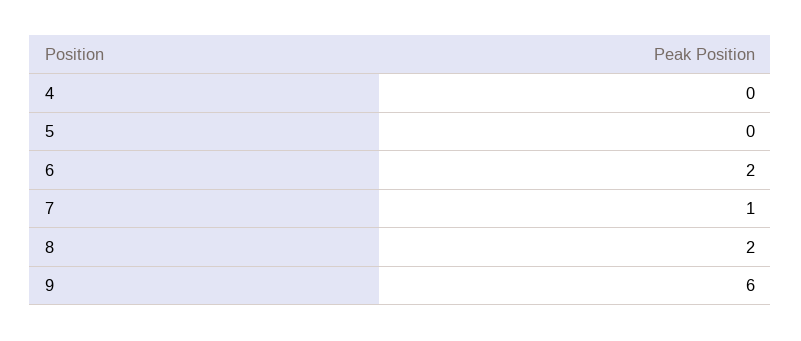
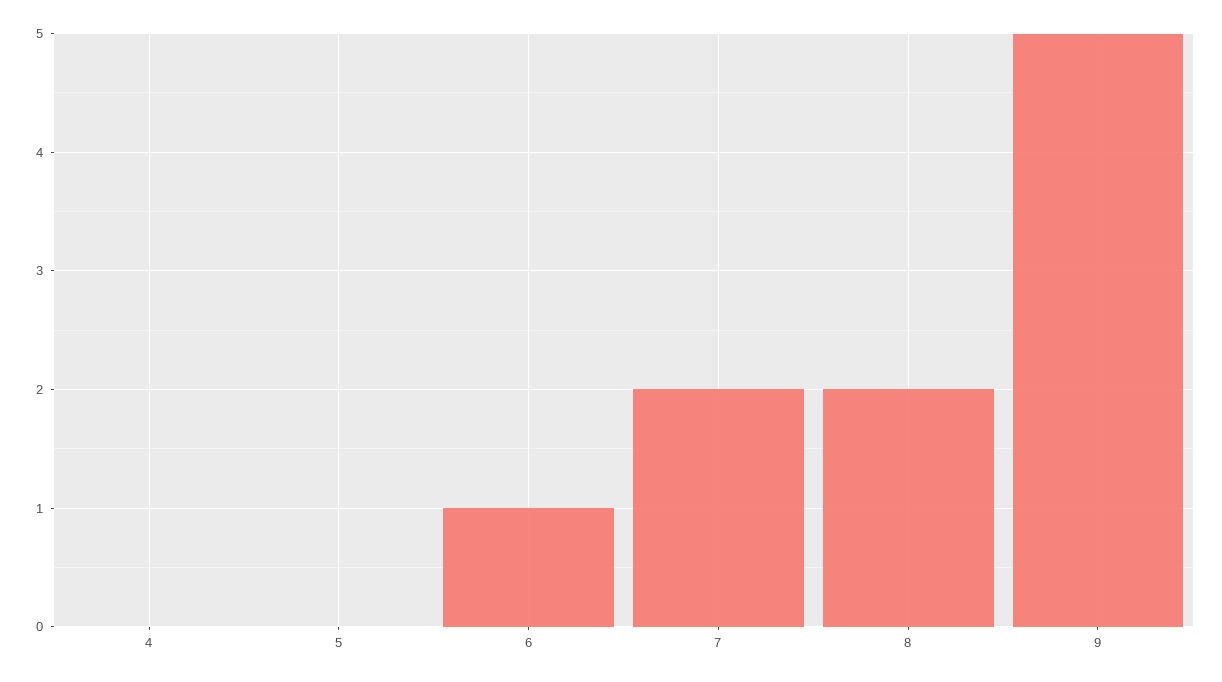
  {
    "4": 0,
    "5": 0,
-   "6": 2,
+   "6": 1,
-   "7": 1,
+   "7": 2,
    "8": 2,
-   "9": 6
+   "9": 5
  }

